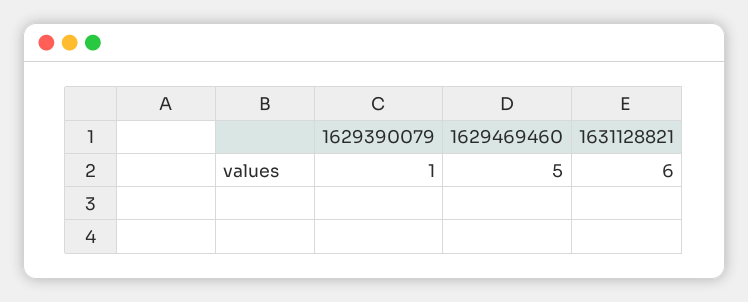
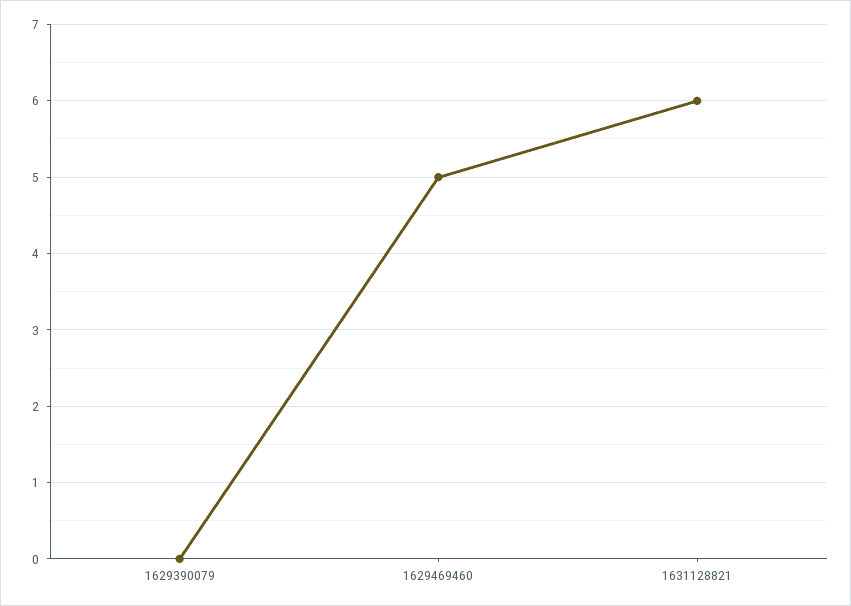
  {
-   "1629390079": 1,
+   "1629390079": 0,
    "1629469460": 5,
    "1631128821": 6
  }

